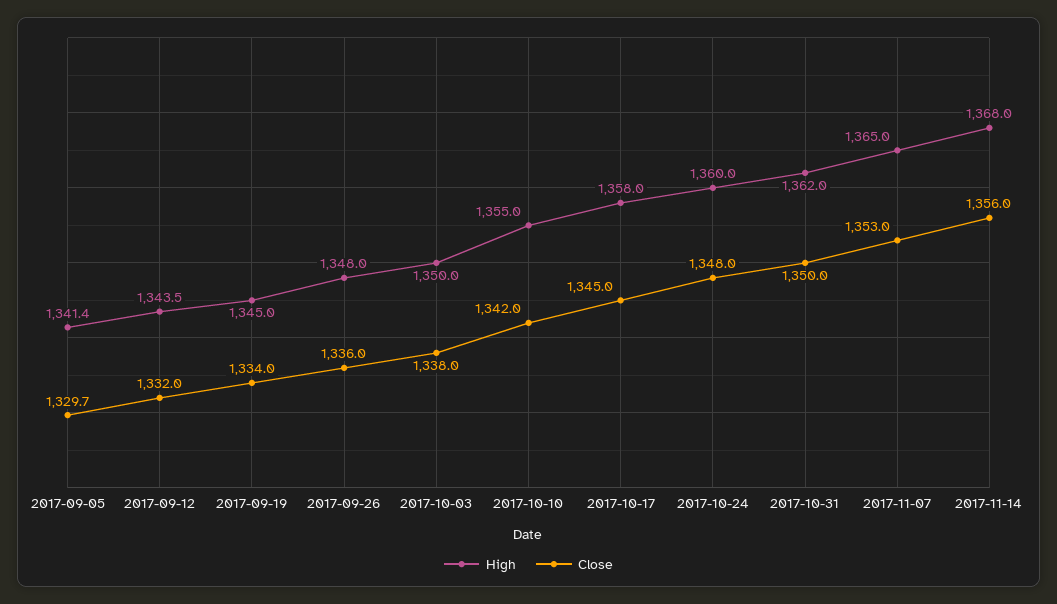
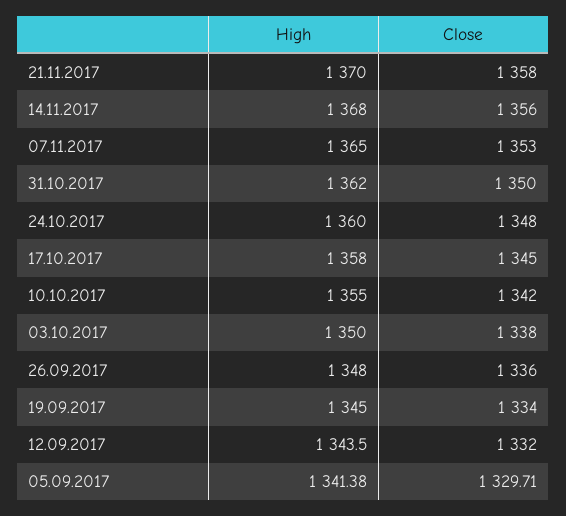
  {
    "High": {
      "2017-09-05": 1341.38,
      "2017-09-12": 1343.5,
      "2017-09-19": 1345,
      "2017-09-26": 1348,
      "2017-10-03": 1350,
      "2017-10-10": 1355,
      "2017-10-17": 1358,
      "2017-10-24": 1360,
      "2017-10-31": 1362,
      "2017-11-07": 1365,
-     "2017-11-14": 1368
+     "2017-11-14": 1368,
+     "21.11.2017": 1370
    },
    "Close": {
      "2017-09-05": 1329.71,
      "2017-09-12": 1332,
      "2017-09-19": 1334,
      "2017-09-26": 1336,
      "2017-10-03": 1338,
      "2017-10-10": 1342,
      "2017-10-17": 1345,
      "2017-10-24": 1348,
      "2017-10-31": 1350,
      "2017-11-07": 1353,
-     "2017-11-14": 1356
+     "2017-11-14": 1356,
+     "21.11.2017": 1358
    }
  }

